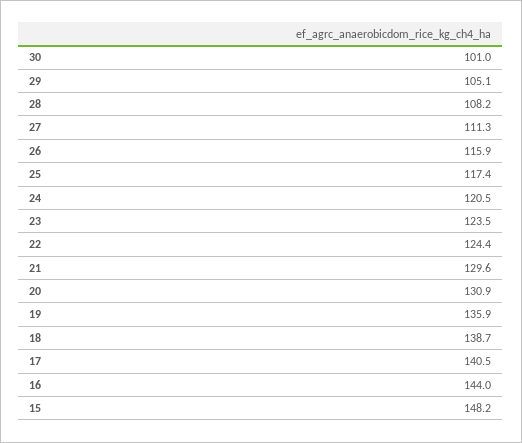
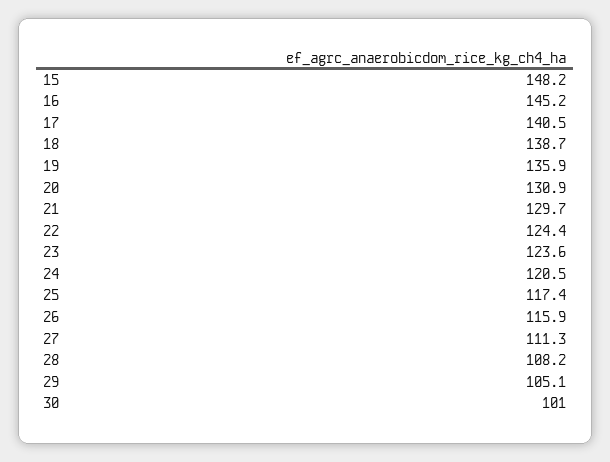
  {
    "30": 101,
    "29": 105.1,
    "28": 108.2,
    "27": 111.3,
    "26": 115.9,
    "25": 117.4,
    "24": 120.5,
-   "23": 123.5,
+   "23": 123.6,
    "22": 124.4,
-   "21": 129.6,
+   "21": 129.7,
    "20": 130.9,
    "19": 135.9,
    "18": 138.7,
    "17": 140.5,
-   "16": 144,
+   "16": 145.2,
    "15": 148.2
  }

